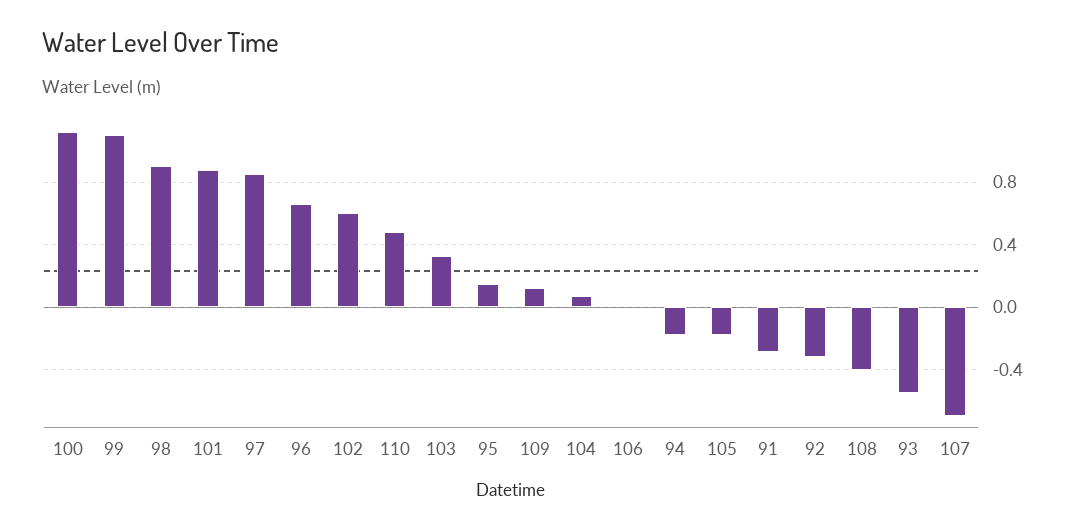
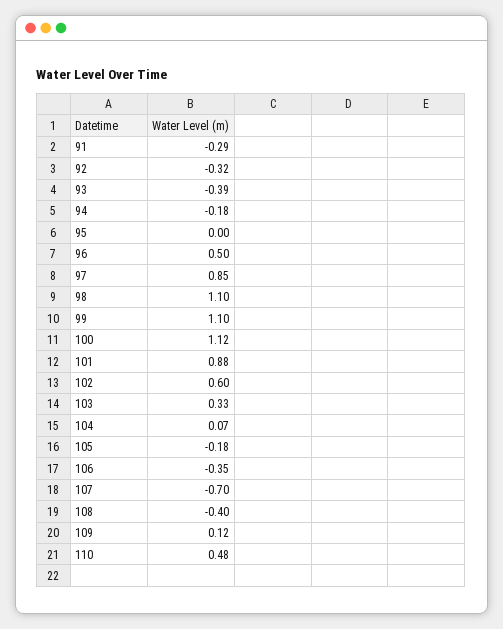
  {
    "100": 1.12,
    "99": 1.1,
-   "98": 0.9,
+   "98": 1.1,
    "101": 0.88,
    "97": 0.85,
-   "96": 0.65,
+   "96": 0.5,
    "102": 0.6,
    "110": 0.48,
    "103": 0.33,
-   "95": 0.15,
+   "95": 0,
    "109": 0.12,
    "104": 0.07,
-   "106": 0,
+   "106": -0.35,
    "94": -0.18,
    "105": -0.18,
    "91": -0.29,
    "92": -0.32,
    "108": -0.4,
-   "93": -0.55,
+   "93": -0.39,
    "107": -0.7
  }

